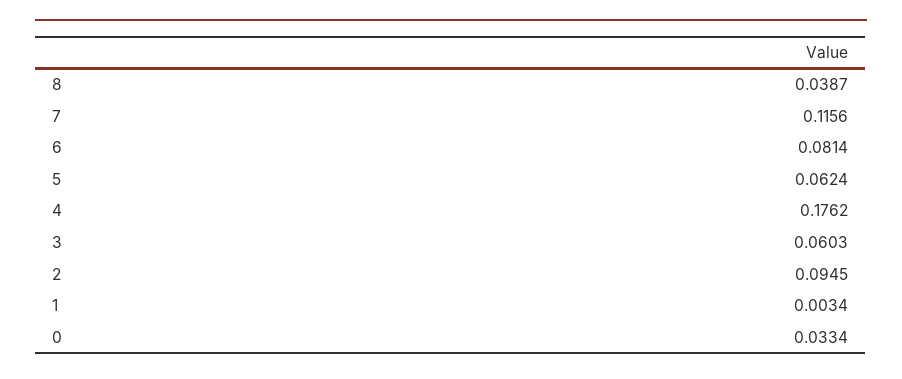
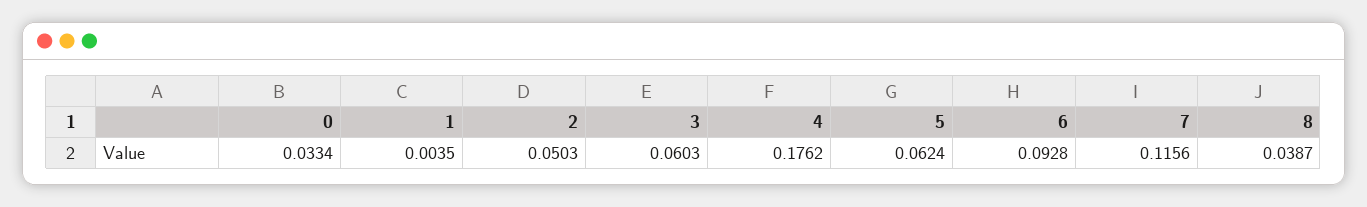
  {
    "8": 0.0387,
    "7": 0.1156,
-   "6": 0.0814,
+   "6": 0.0928,
    "5": 0.0624,
    "4": 0.1762,
    "3": 0.0603,
-   "2": 0.0945,
+   "2": 0.0503,
-   "1": 0.0034,
+   "1": 0.0035,
    "0": 0.0334
  }

